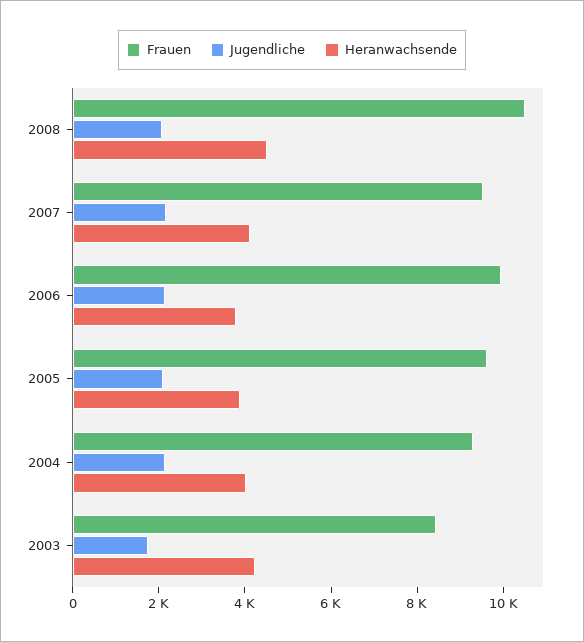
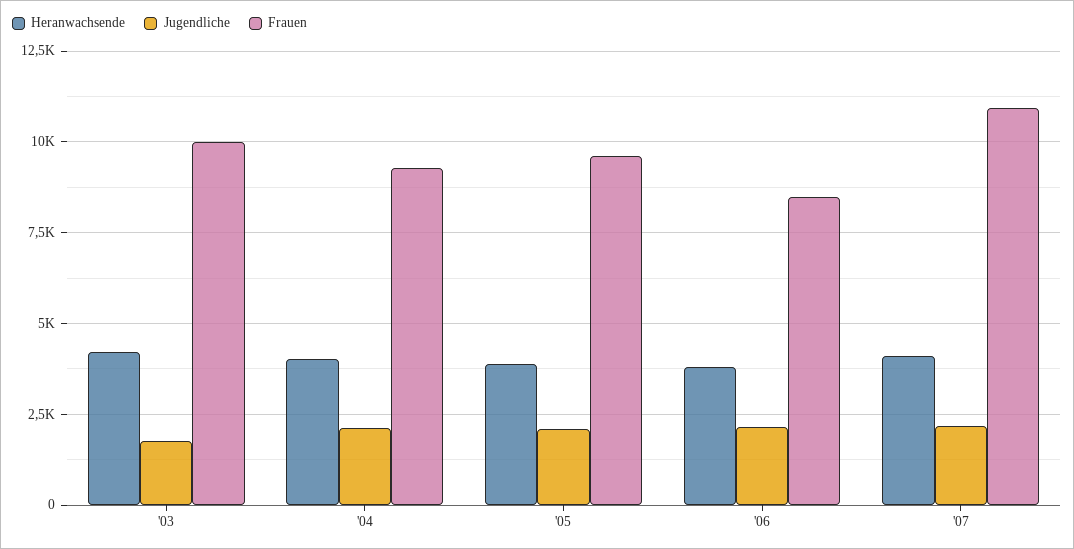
  {
    "Frauen": {
-     "2008": 10500,
-     "2007": 9500,
+     "2007": 11000,
-     "2006": 10000,
+     "2006": 8500,
      "2005": 9500,
      "2004": 9250,
-     "2003": 8500
+     "2003": 10000
    },
    "Jugendliche": {
-     "2008": 2000,
      "2007": 2250,
      "2006": 2250,
      "2005": 2000,
      "2004": 2250,
      "2003": 1750
    },
    "Heranwachsende": {
-     "2008": 4500,
      "2007": 4000,
      "2006": 3750,
      "2005": 3750,
      "2004": 4000,
      "2003": 4250
    }
  }

